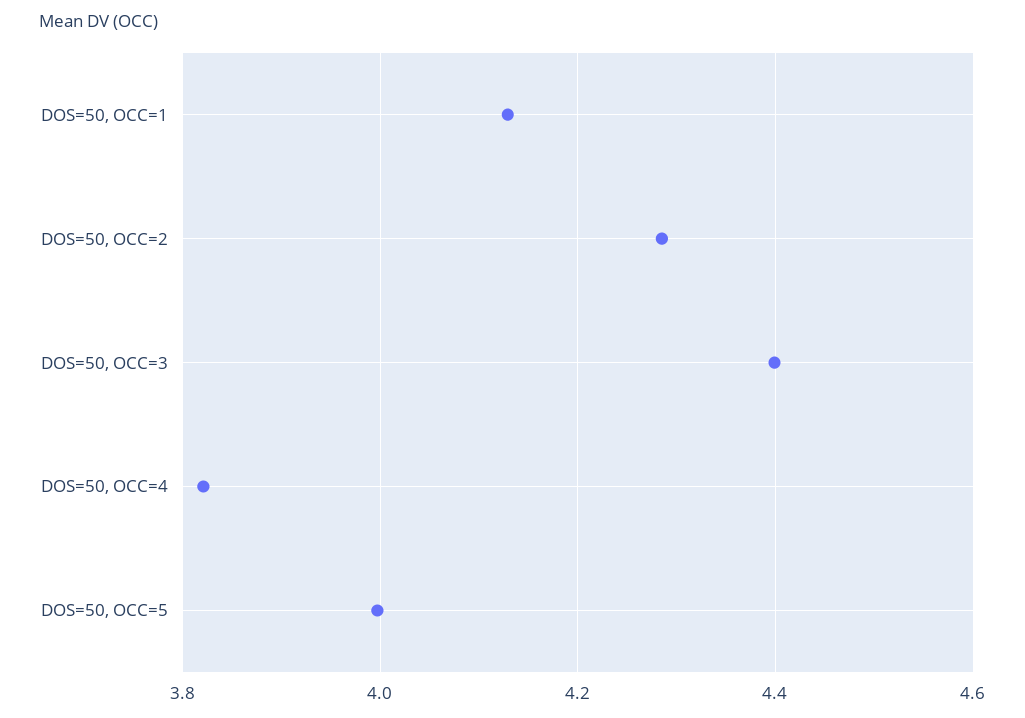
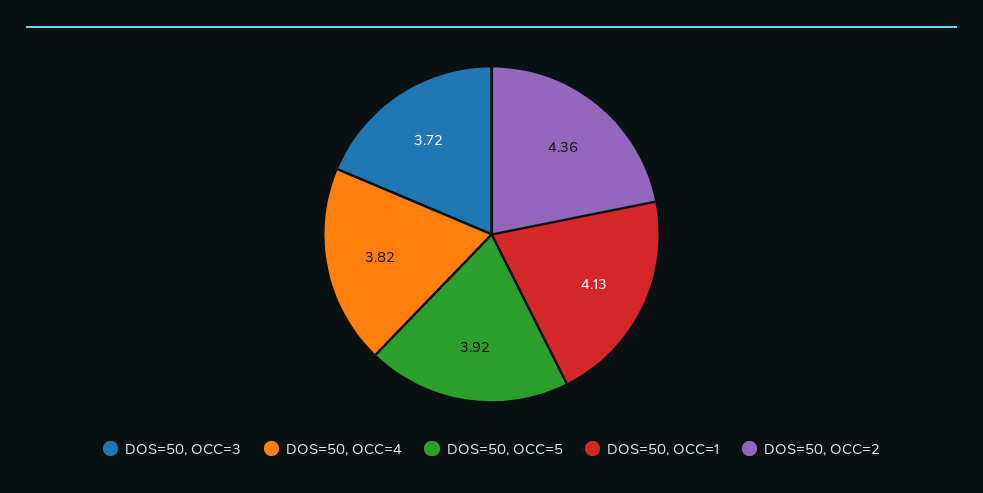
  {
    "DOS=50, OCC=1": 4.13,
-   "DOS=50, OCC=2": 4.28,
+   "DOS=50, OCC=2": 4.36,
-   "DOS=50, OCC=3": 4.4,
+   "DOS=50, OCC=3": 3.72,
    "DOS=50, OCC=4": 3.82,
-   "DOS=50, OCC=5": 4
+   "DOS=50, OCC=5": 3.92
  }

